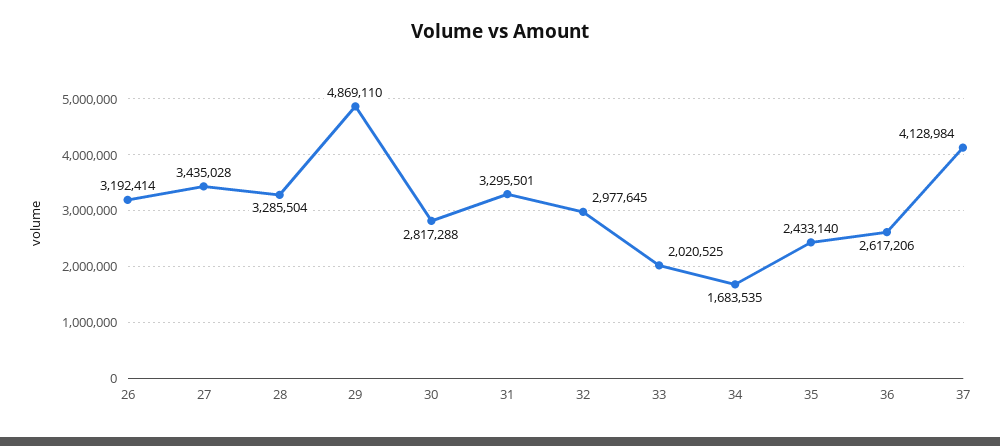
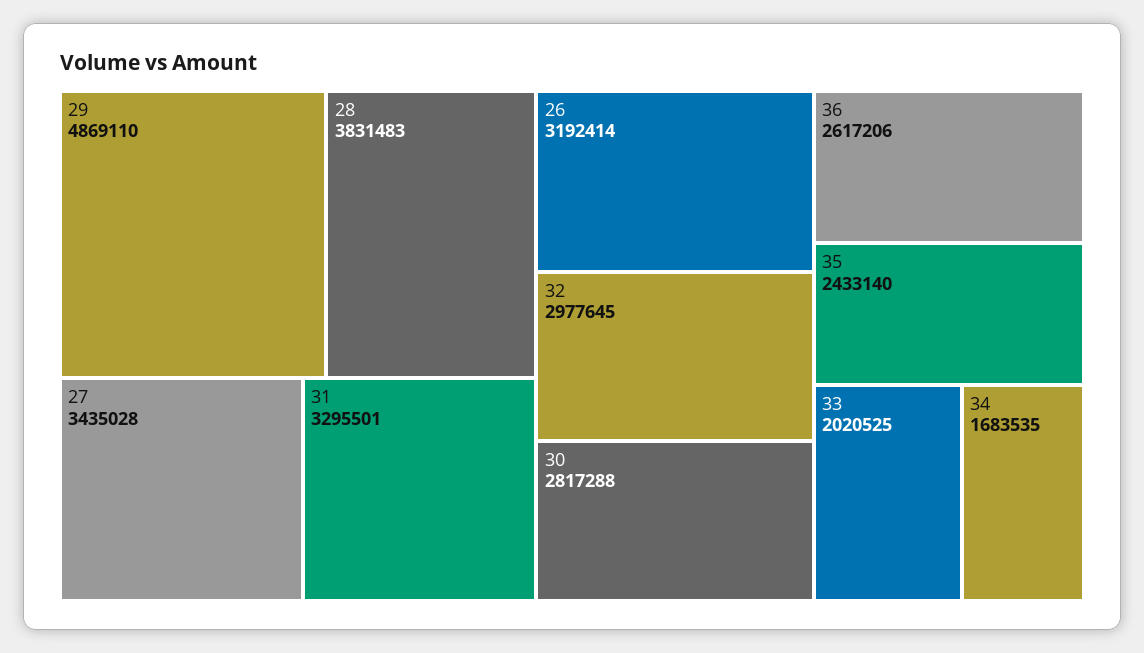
  {
    "26": 3192414,
    "27": 3435028,
-   "28": 3285504,
+   "28": 3831483,
    "29": 4869110,
    "30": 2817288,
    "31": 3295501,
    "32": 2977645,
    "33": 2020525,
    "34": 1683535,
    "35": 2433140,
-   "36": 2617206,
+   "36": 2617206
-   "37": 4128984
  }

